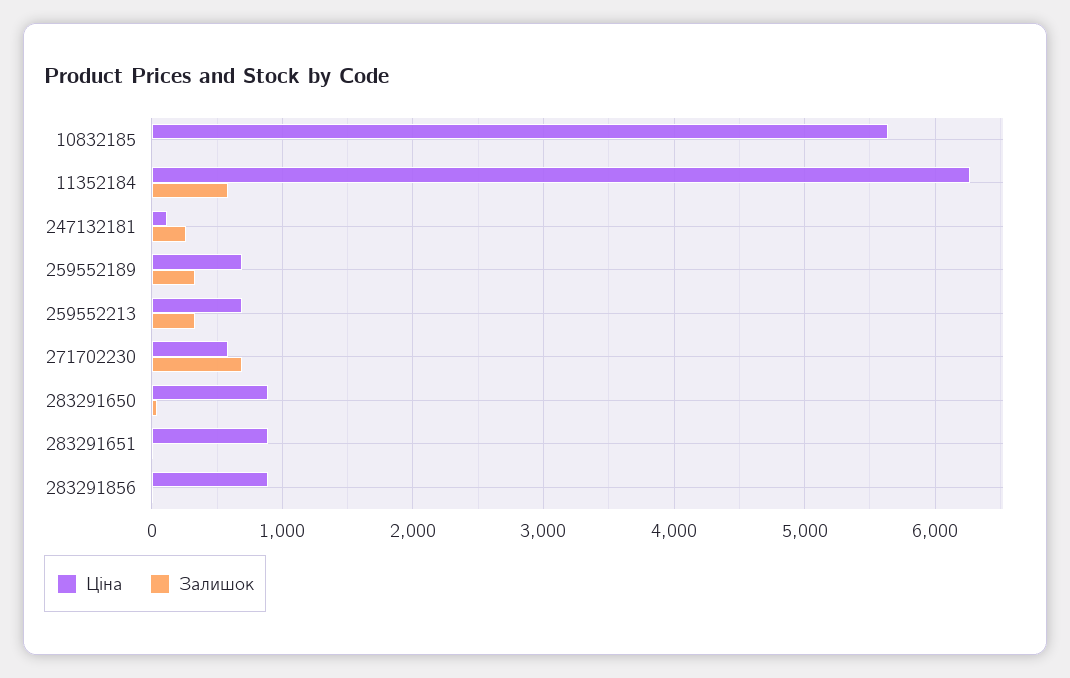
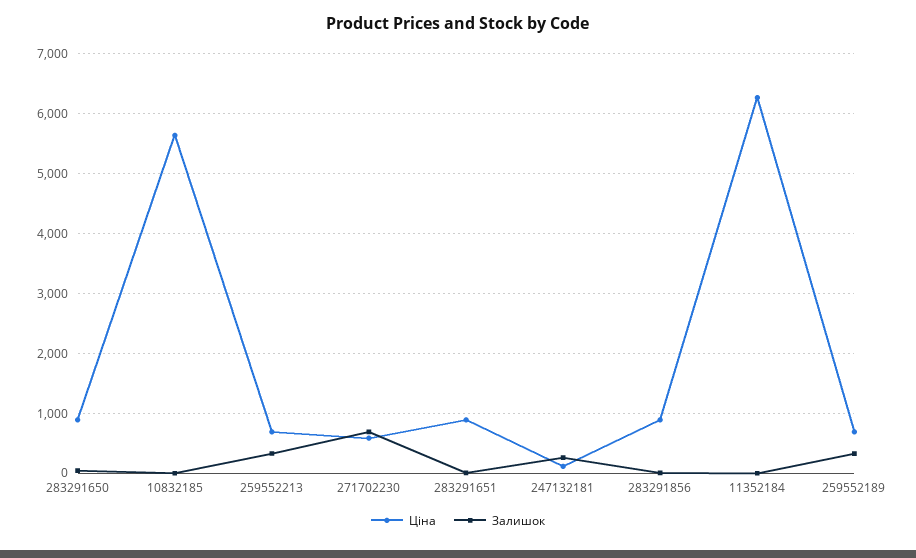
  {
    "Ціна": {
      "10832185": 5600,
      "11352184": 6300,
      "247132181": 100,
      "259552189": 700,
      "259552213": 700,
      "271702230": 600,
      "283291650": 900,
      "283291651": 900,
      "283291856": 900
    },
    "Залишок": {
      "10832185": 0,
-     "11352184": 600,
+     "11352184": 0,
      "247132181": 300,
      "259552189": 300,
      "259552213": 300,
      "271702230": 700,
      "283291650": 0,
      "283291651": 0,
      "283291856": 0
    }
  }

